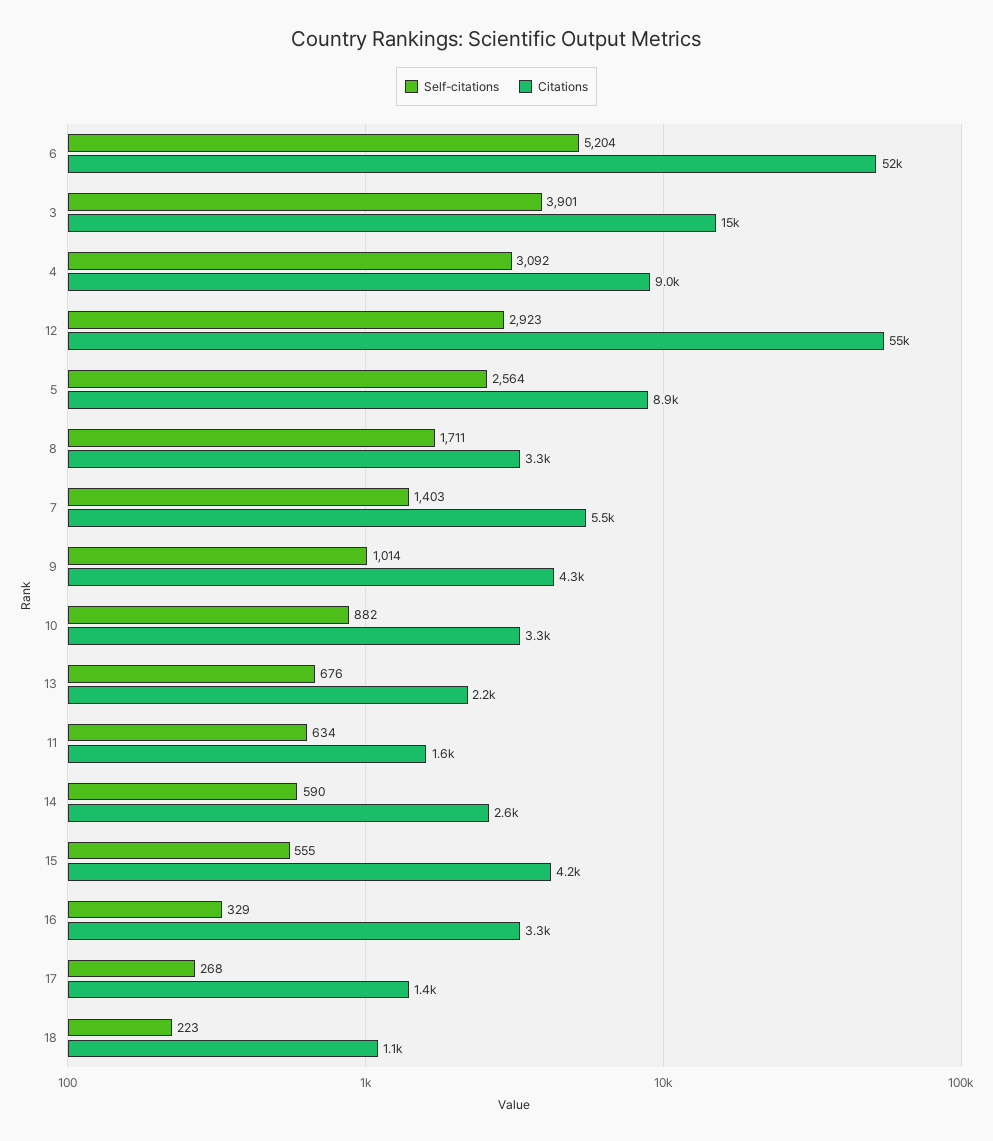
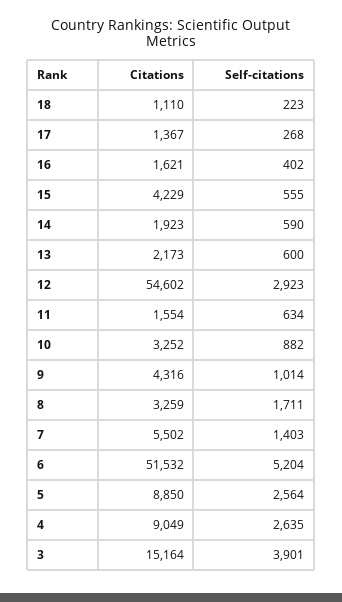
  {
    "Self-citations": {
      "6": 5204,
      "3": 3901,
-     "4": 3092,
+     "4": 2635,
      "12": 2923,
      "5": 2564,
      "8": 1711,
      "7": 1403,
      "9": 1014,
      "10": 882,
-     "13": 676,
+     "13": 600,
      "11": 634,
      "14": 590,
      "15": 555,
-     "16": 329,
+     "16": 402,
      "17": 268,
      "18": 223
    },
    "Citations": {
      "6": 51532,
      "3": 15164,
      "4": 9049,
      "12": 54602,
      "5": 8850,
      "8": 3259,
      "7": 5502,
      "9": 4316,
      "10": 3252,
      "13": 2173,
      "11": 1554,
-     "14": 2600,
+     "14": 1923,
      "15": 4229,
-     "16": 3300,
+     "16": 1621,
      "17": 1367,
      "18": 1110
    }
  }

